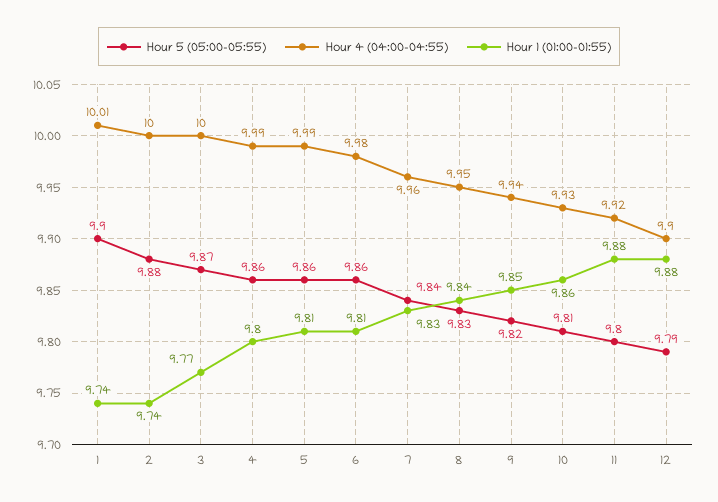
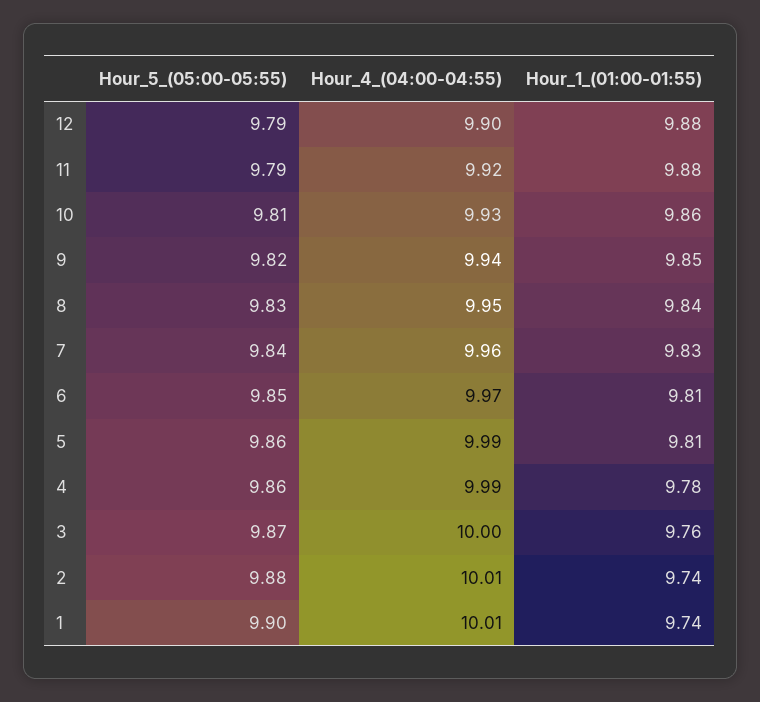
  {
    "Hour 5 (05:00-05:55)": {
      "1": 9.9,
      "2": 9.88,
      "3": 9.87,
      "4": 9.86,
      "5": 9.86,
-     "6": 9.86,
+     "6": 9.85,
      "7": 9.84,
      "8": 9.83,
      "9": 9.82,
      "10": 9.81,
-     "11": 9.8,
+     "11": 9.79,
      "12": 9.79
    },
    "Hour 4 (04:00-04:55)": {
      "1": 10.01,
-     "2": 10,
+     "2": 10.01,
      "3": 10,
      "4": 9.99,
      "5": 9.99,
-     "6": 9.98,
+     "6": 9.97,
      "7": 9.96,
      "8": 9.95,
      "9": 9.94,
      "10": 9.93,
      "11": 9.92,
      "12": 9.9
    },
    "Hour 1 (01:00-01:55)": {
      "1": 9.74,
      "2": 9.74,
-     "3": 9.77,
+     "3": 9.76,
-     "4": 9.8,
+     "4": 9.78,
      "5": 9.81,
      "6": 9.81,
      "7": 9.83,
      "8": 9.84,
      "9": 9.85,
      "10": 9.86,
      "11": 9.88,
      "12": 9.88
    }
  }

